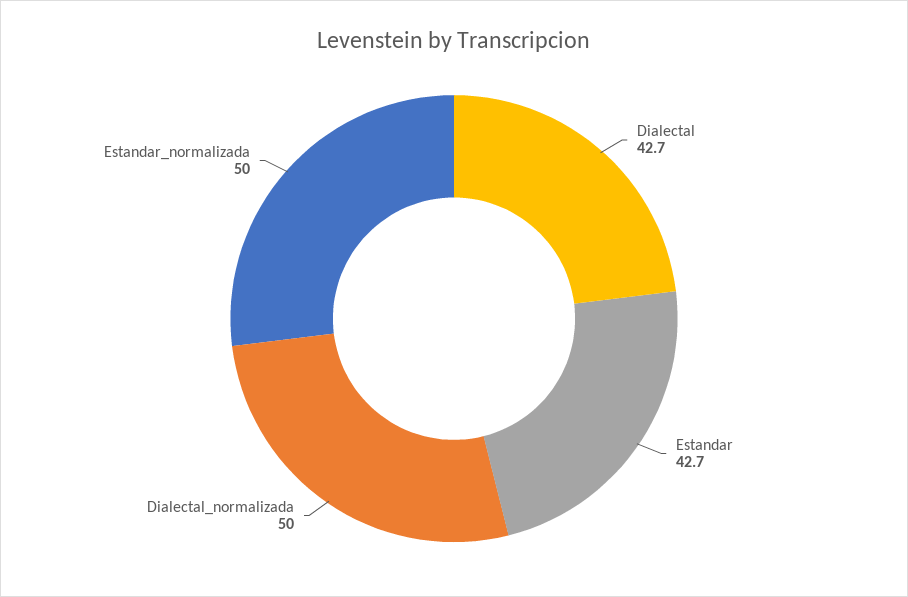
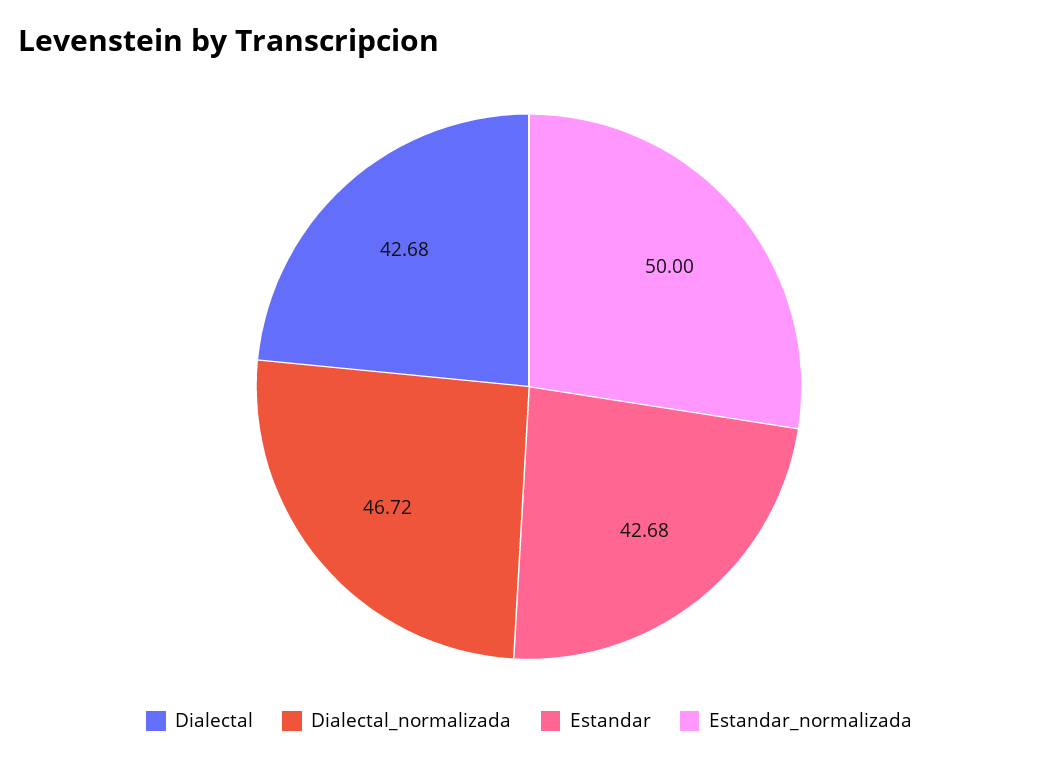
  {
    "Dialectal": 42.68,
    "Estandar": 42.68,
-   "Dialectal_normalizada": 50,
+   "Dialectal_normalizada": 46.72,
    "Estandar_normalizada": 50
  }

